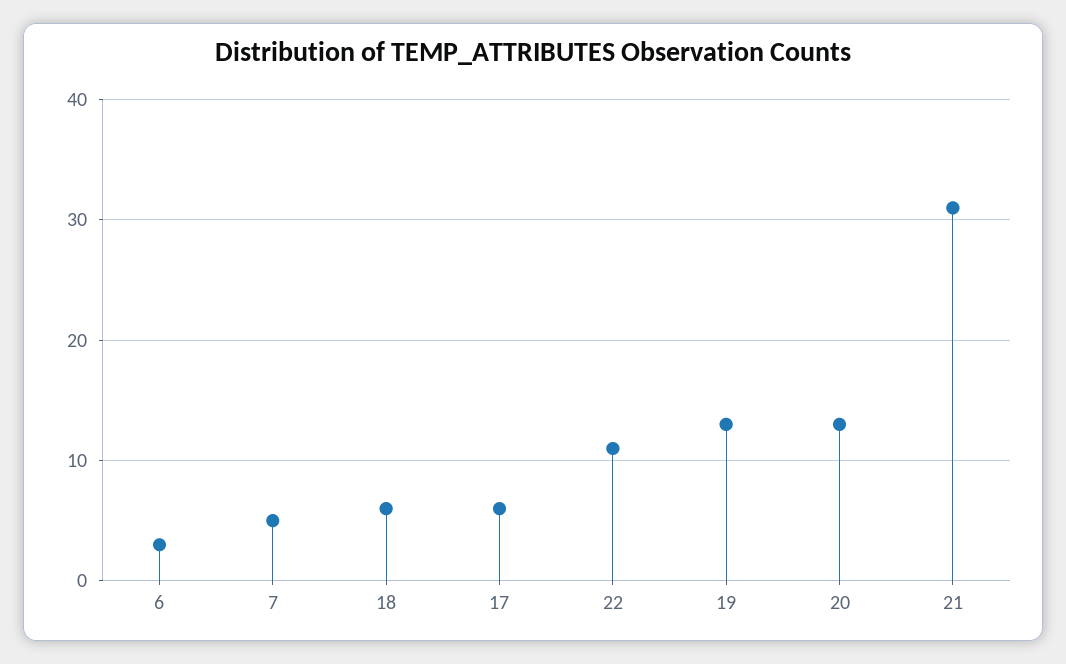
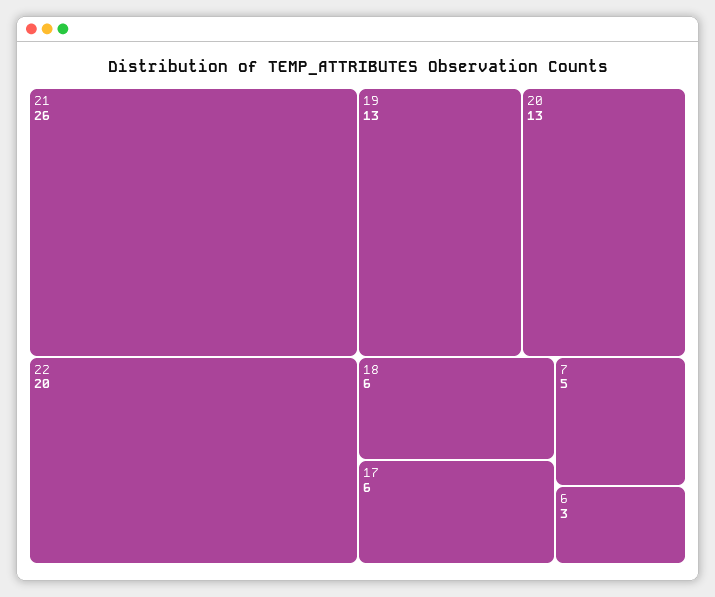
  {
    "6": 3,
    "7": 5,
    "18": 6,
    "17": 6,
-   "22": 11,
+   "22": 20,
    "19": 13,
    "20": 13,
-   "21": 31
+   "21": 26
  }

